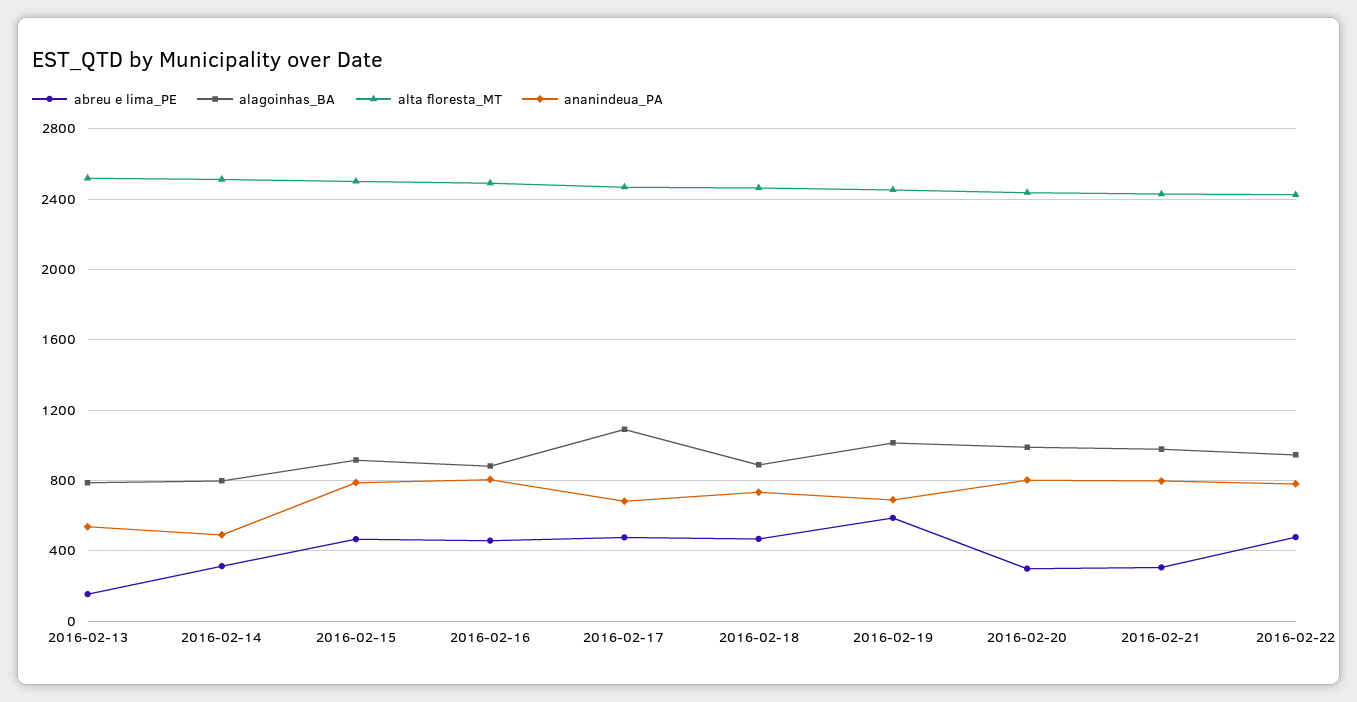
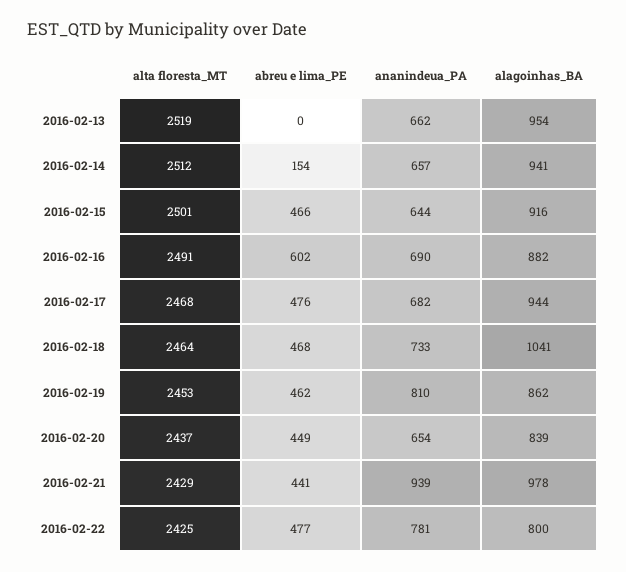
  {
    "abreu e lima_PE": {
-     "2016-02-13": 150,
+     "2016-02-13": 0,
-     "2016-02-14": 300,
+     "2016-02-14": 154,
      "2016-02-15": 466,
-     "2016-02-16": 450,
+     "2016-02-16": 602,
      "2016-02-17": 476,
      "2016-02-18": 468,
-     "2016-02-19": 600,
+     "2016-02-19": 462,
-     "2016-02-20": 300,
+     "2016-02-20": 449,
-     "2016-02-21": 300,
+     "2016-02-21": 441,
      "2016-02-22": 477
    },
    "alagoinhas_BA": {
-     "2016-02-13": 800,
+     "2016-02-13": 954,
-     "2016-02-14": 800,
+     "2016-02-14": 941,
      "2016-02-15": 916,
      "2016-02-16": 882,
-     "2016-02-17": 1100,
+     "2016-02-17": 944,
-     "2016-02-18": 900,
+     "2016-02-18": 1041,
-     "2016-02-19": 1000,
+     "2016-02-19": 862,
-     "2016-02-20": 1000,
+     "2016-02-20": 839,
      "2016-02-21": 978,
-     "2016-02-22": 950
+     "2016-02-22": 800
    },
    "alta floresta_MT": {
      "2016-02-13": 2519,
      "2016-02-14": 2512,
      "2016-02-15": 2501,
      "2016-02-16": 2491,
      "2016-02-17": 2468,
      "2016-02-18": 2464,
      "2016-02-19": 2453,
      "2016-02-20": 2437,
      "2016-02-21": 2429,
      "2016-02-22": 2425
    },
    "ananindeua_PA": {
-     "2016-02-13": 550,
+     "2016-02-13": 662,
-     "2016-02-14": 500,
+     "2016-02-14": 657,
-     "2016-02-15": 800,
+     "2016-02-15": 644,
-     "2016-02-16": 800,
+     "2016-02-16": 690,
      "2016-02-17": 682,
      "2016-02-18": 733,
-     "2016-02-19": 700,
+     "2016-02-19": 810,
-     "2016-02-20": 800,
+     "2016-02-20": 654,
-     "2016-02-21": 800,
+     "2016-02-21": 939,
      "2016-02-22": 781
    }
  }

